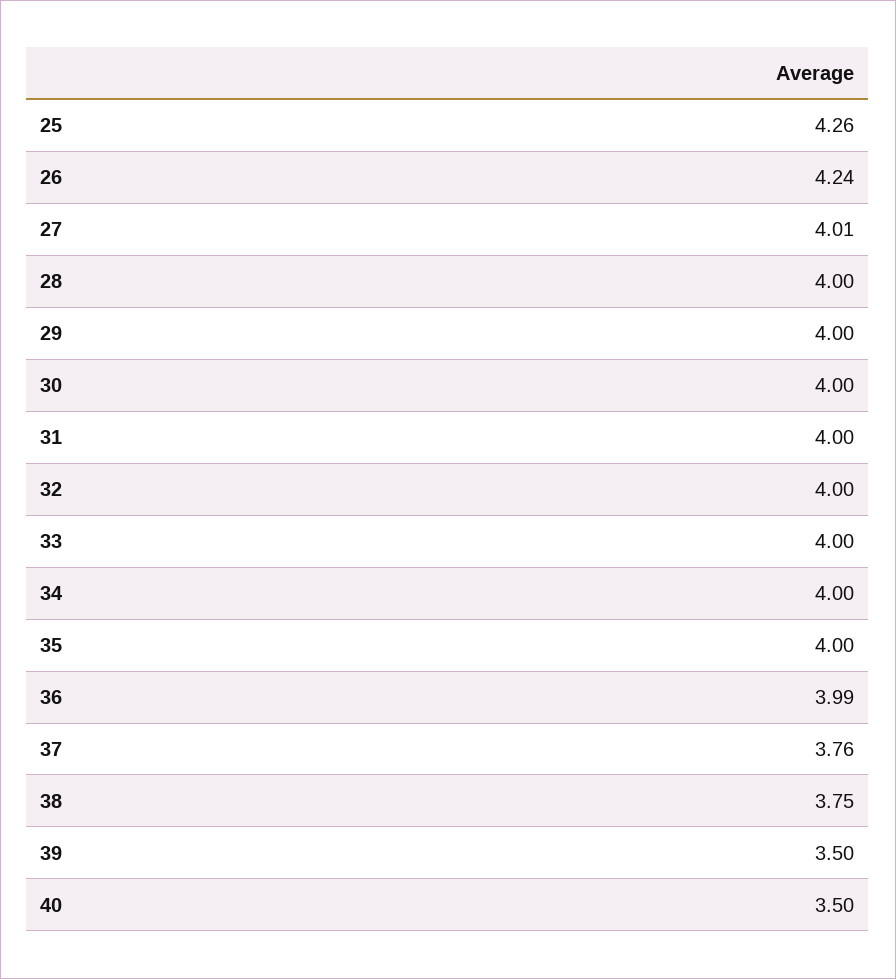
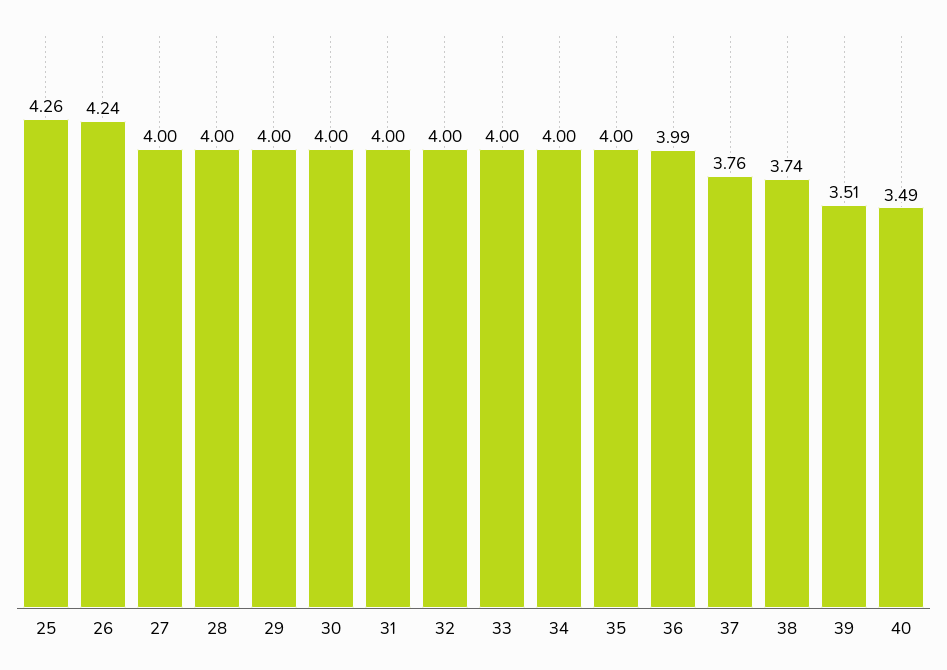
  {
    "25": 4.26,
    "26": 4.24,
-   "27": 4.01,
+   "27": 4,
    "28": 4,
    "29": 4,
    "30": 4,
    "31": 4,
    "32": 4,
    "33": 4,
    "34": 4,
    "35": 4,
    "36": 3.99,
    "37": 3.76,
-   "38": 3.75,
+   "38": 3.74,
-   "39": 3.5,
+   "39": 3.51,
-   "40": 3.5
+   "40": 3.49
  }

